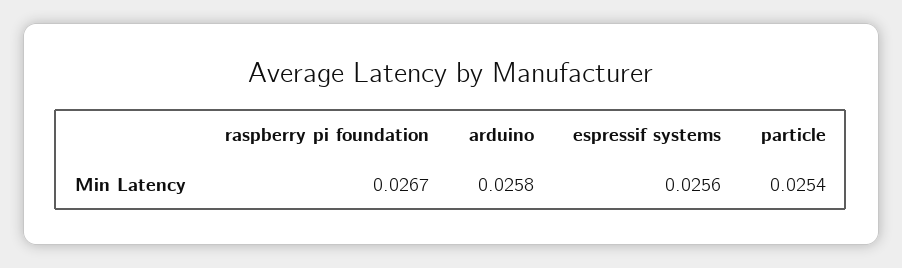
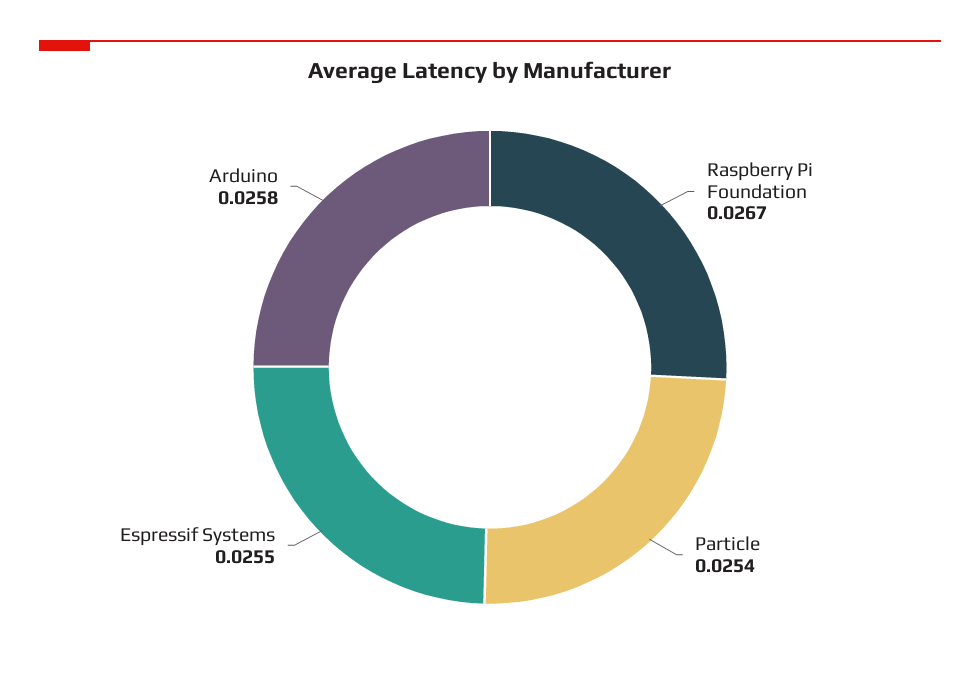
  {
    "raspberry pi foundation": 0.0267,
    "arduino": 0.0258,
-   "espressif systems": 0.0256,
+   "espressif systems": 0.0255,
    "particle": 0.0254
  }

